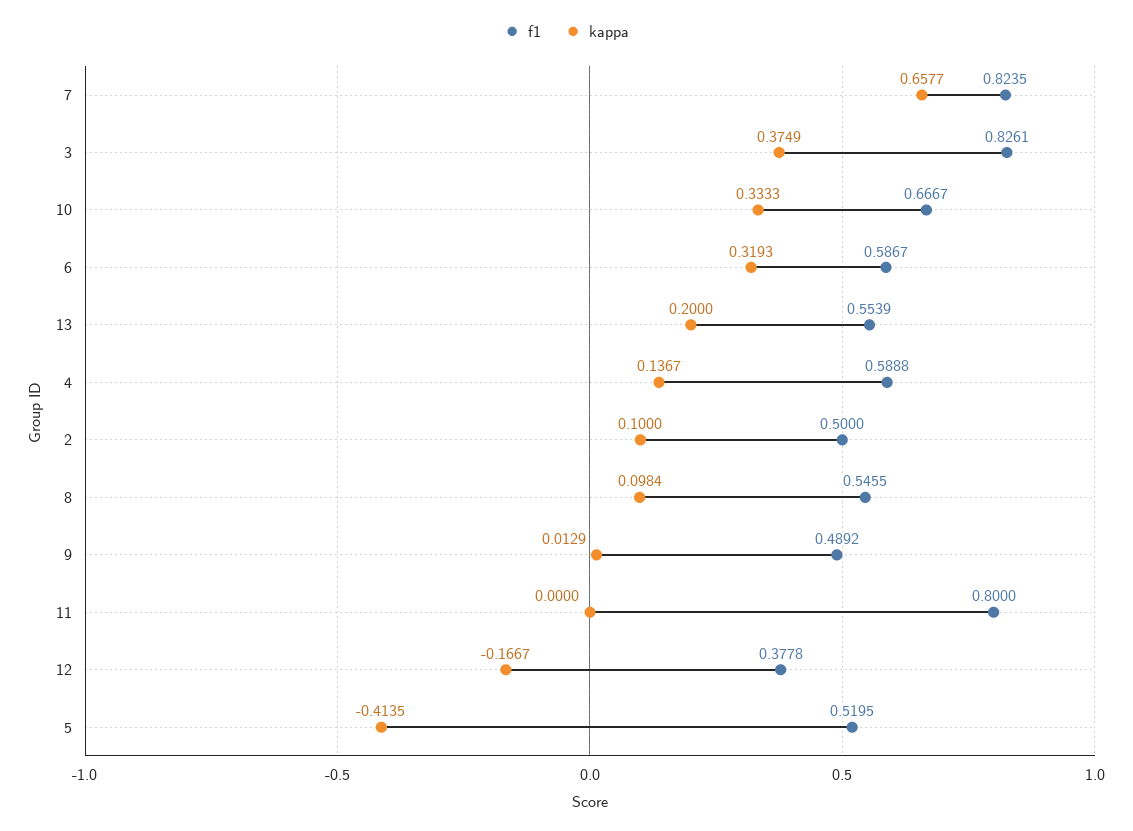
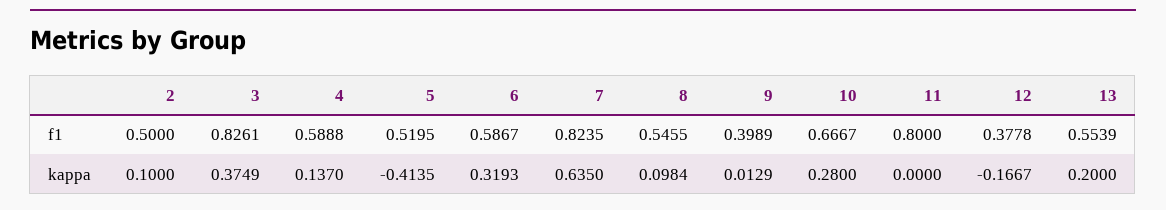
  {
    "f1": {
      "7": 0.8235,
      "3": 0.8261,
      "10": 0.6667,
      "6": 0.5867,
      "13": 0.5539,
      "4": 0.5888,
      "2": 0.5,
      "8": 0.5455,
-     "9": 0.4892,
+     "9": 0.3989,
      "11": 0.8,
      "12": 0.3778,
      "5": 0.5195
    },
    "kappa": {
-     "7": 0.6577,
+     "7": 0.635,
      "3": 0.3749,
-     "10": 0.3333,
+     "10": 0.28,
      "6": 0.3193,
      "13": 0.2,
-     "4": 0.1367,
+     "4": 0.137,
      "2": 0.1,
      "8": 0.0984,
      "9": 0.0129,
      "11": 0,
      "12": -0.1667,
      "5": -0.4135
    }
  }

